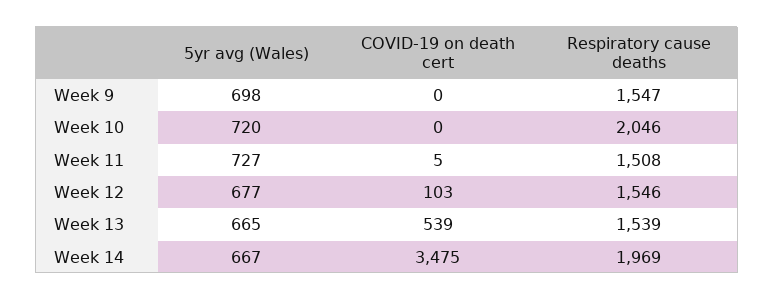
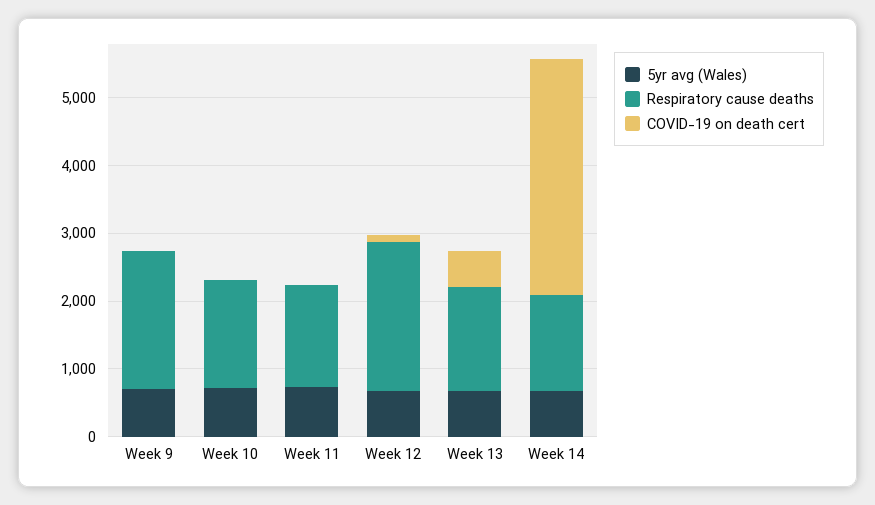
  {
    "5yr avg (Wales)": {
      "Week 9": 698,
      "Week 10": 720,
      "Week 11": 727,
      "Week 12": 677,
      "Week 13": 665,
      "Week 14": 667
    },
    "COVID-19 on death cert": {
      "Week 9": 0,
      "Week 10": 0,
      "Week 11": 5,
      "Week 12": 103,
      "Week 13": 539,
      "Week 14": 3475
    },
    "Respiratory cause deaths": {
-     "Week 9": 1547,
+     "Week 9": 2000,
-     "Week 10": 2046,
+     "Week 10": 1600,
      "Week 11": 1508,
-     "Week 12": 1546,
+     "Week 12": 2200,
      "Week 13": 1539,
-     "Week 14": 1969
+     "Week 14": 1400
    }
  }

